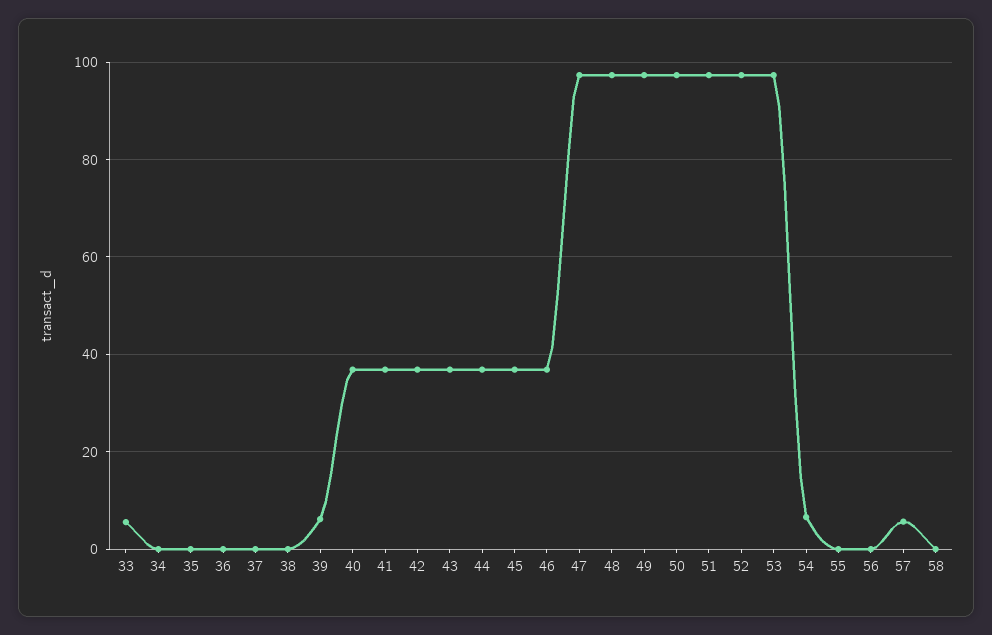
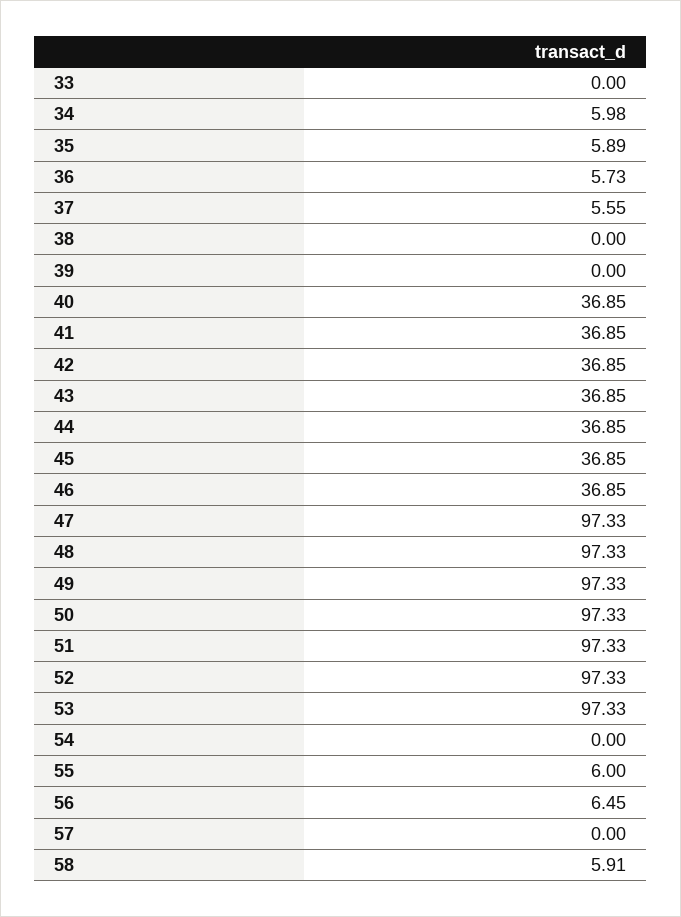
  {
-   "33": 6,
+   "33": 0,
-   "34": 0,
+   "34": 5.98,
-   "35": 0,
+   "35": 5.89,
-   "36": 0,
+   "36": 5.73,
-   "37": 0,
+   "37": 5.55,
    "38": 0,
-   "39": 6,
+   "39": 0,
    "40": 36.85,
    "41": 36.85,
    "42": 36.85,
    "43": 36.85,
    "44": 36.85,
    "45": 36.85,
    "46": 36.85,
    "47": 97.33,
    "48": 97.33,
    "49": 97.33,
    "50": 97.33,
    "51": 97.33,
    "52": 97.33,
    "53": 97.33,
-   "54": 6,
+   "54": 0,
-   "55": 0,
+   "55": 6,
-   "56": 0,
+   "56": 6.45,
-   "57": 6,
+   "57": 0,
-   "58": 0
+   "58": 5.91
  }

